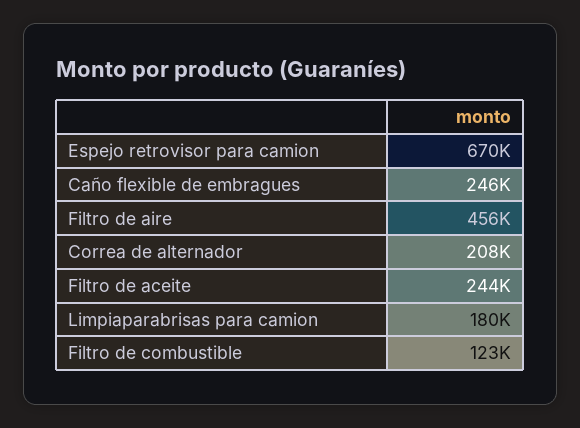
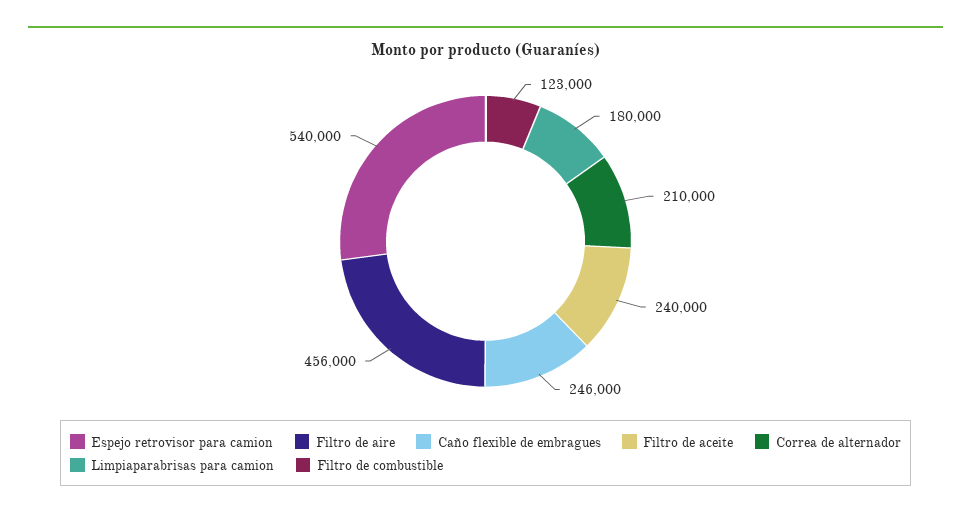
  {
-   "Espejo retrovisor para camion": 670000,
+   "Espejo retrovisor para camion": 540000,
    "Caño flexible de embragues": 246000,
    "Filtro de aire": 456000,
-   "Correa de alternador": 208000,
+   "Correa de alternador": 210000,
-   "Filtro de aceite": 244000,
+   "Filtro de aceite": 240000,
    "Limpiaparabrisas para camion": 180000,
    "Filtro de combustible": 123000
  }

